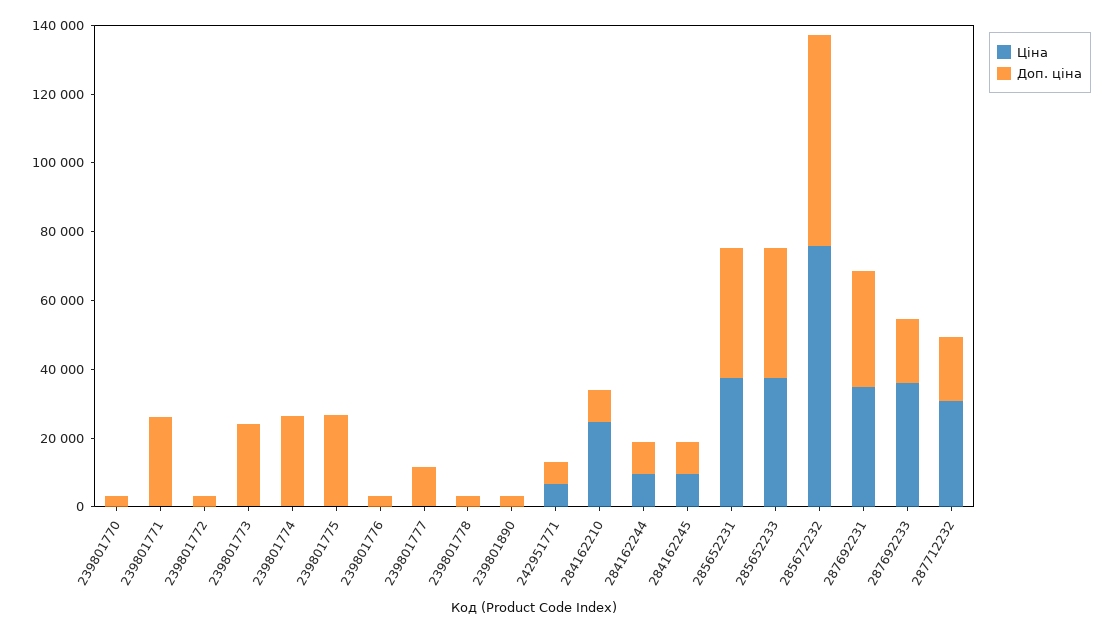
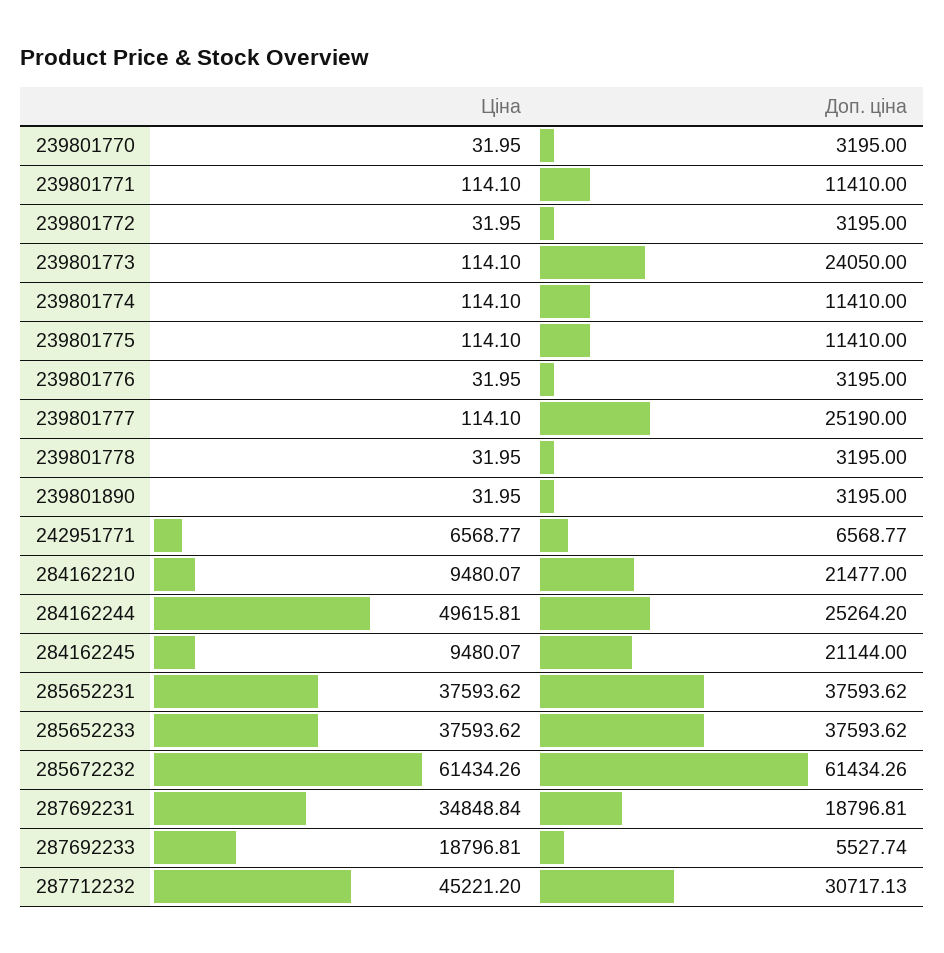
  {
    "Ціна": {
      "239801770": 31.95,
      "239801771": 114.1,
      "239801772": 31.95,
      "239801773": 114.1,
      "239801774": 114.1,
      "239801775": 114.1,
      "239801776": 31.95,
      "239801777": 114.1,
      "239801778": 31.95,
      "239801890": 31.95,
      "242951771": 6568.77,
-     "284162210": 25000,
+     "284162210": 9480.07,
-     "284162244": 10000,
+     "284162244": 49615.81,
      "284162245": 9480.07,
      "285652231": 37593.62,
      "285652233": 37593.62,
-     "285672232": 75000,
+     "285672232": 61434.26,
      "287692231": 34848.84,
-     "287692233": 35000,
+     "287692233": 18796.81,
-     "287712232": 30000
+     "287712232": 45221.2
    },
    "Доп. ціна": {
      "239801770": 3195,
-     "239801771": 25000,
+     "239801771": 11410,
      "239801772": 3195,
      "239801773": 24050,
-     "239801774": 25000,
+     "239801774": 11410,
-     "239801775": 25000,
+     "239801775": 11410,
      "239801776": 3195,
-     "239801777": 10000,
+     "239801777": 25190,
      "239801778": 3195,
      "239801890": 3195,
      "242951771": 6568.77,
-     "284162210": 10000,
+     "284162210": 21477,
-     "284162244": 10000,
+     "284162244": 25264.2,
-     "284162245": 10000,
+     "284162245": 21144,
      "285652231": 37593.62,
      "285652233": 37593.62,
      "285672232": 61434.26,
-     "287692231": 35000,
+     "287692231": 18796.81,
-     "287692233": 20000,
+     "287692233": 5527.74,
-     "287712232": 20000
+     "287712232": 30717.13
    }
  }

